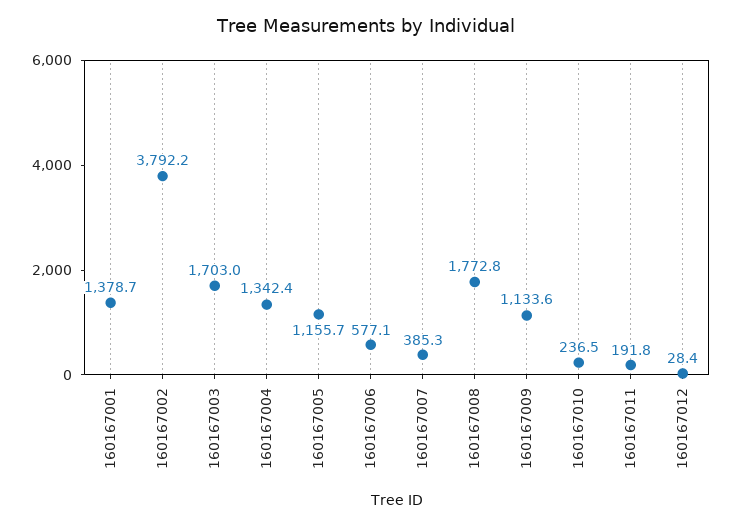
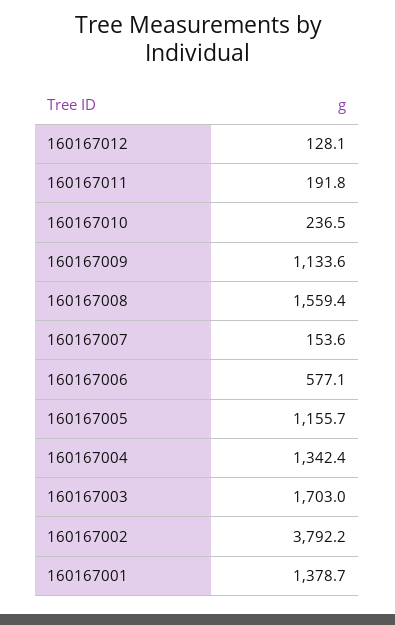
  {
    "160167001": 1378.7,
    "160167002": 3792.2,
    "160167003": 1703,
    "160167004": 1342.4,
    "160167005": 1155.7,
    "160167006": 577.1,
-   "160167007": 385.3,
+   "160167007": 153.6,
-   "160167008": 1772.8,
+   "160167008": 1559.4,
    "160167009": 1133.6,
    "160167010": 236.5,
    "160167011": 191.8,
-   "160167012": 28.4
+   "160167012": 128.1
  }

